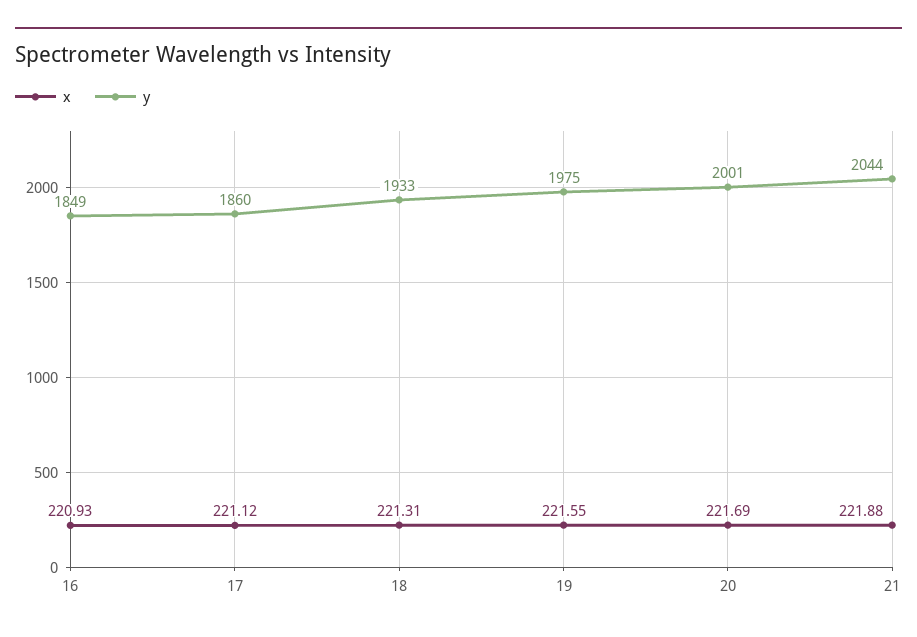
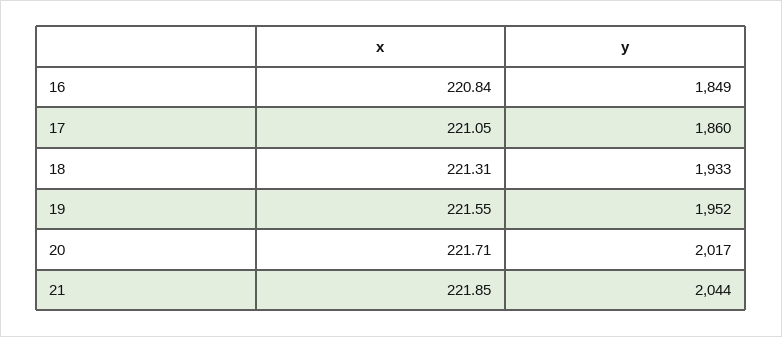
  {
    "x": {
-     "16": 220.93,
+     "16": 220.84,
-     "17": 221.12,
+     "17": 221.05,
      "18": 221.31,
      "19": 221.55,
-     "20": 221.69,
+     "20": 221.71,
-     "21": 221.88
+     "21": 221.85
    },
    "y": {
      "16": 1849,
      "17": 1860,
      "18": 1933,
-     "19": 1975,
+     "19": 1952,
-     "20": 2001,
+     "20": 2017,
      "21": 2044
    }
  }

